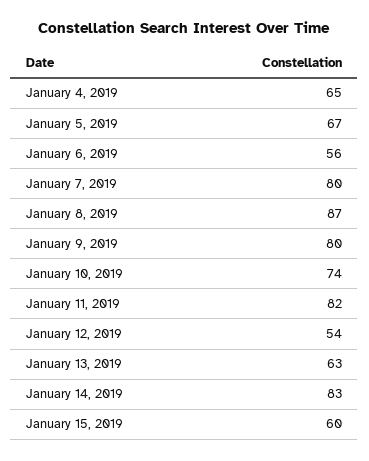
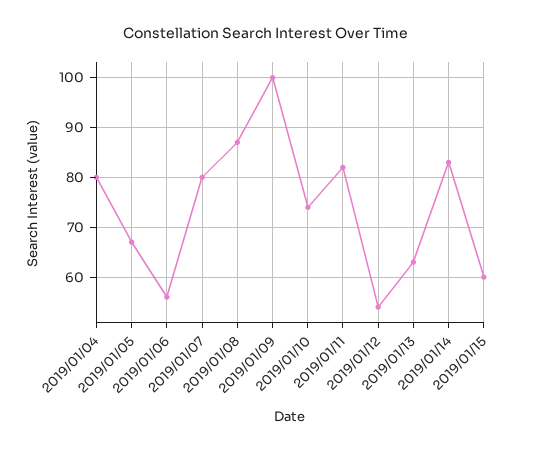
  {
-   "January 4, 2019": 65,
+   "January 4, 2019": 80,
    "January 5, 2019": 67,
    "January 6, 2019": 56,
    "January 7, 2019": 80,
    "January 8, 2019": 87,
-   "January 9, 2019": 80,
+   "January 9, 2019": 100,
    "January 10, 2019": 74,
    "January 11, 2019": 82,
    "January 12, 2019": 54,
    "January 13, 2019": 63,
    "January 14, 2019": 83,
    "January 15, 2019": 60
  }

